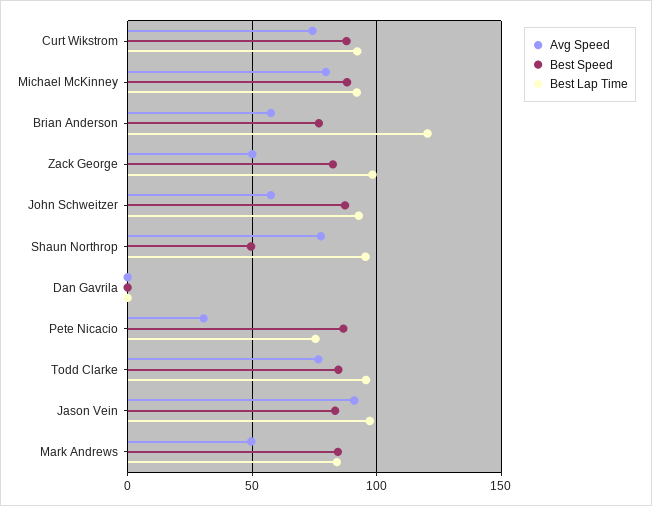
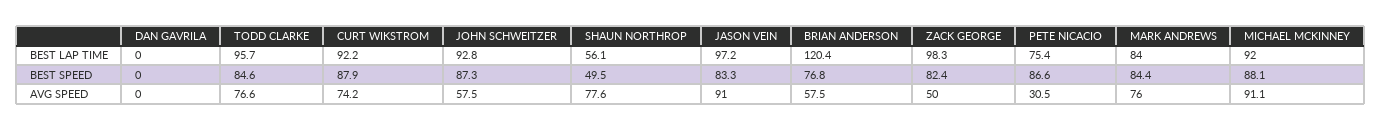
  {
    "Avg Speed": {
      "Curt Wikstrom": 74.2,
-     "Michael McKinney": 80,
+     "Michael McKinney": 91.1,
      "Brian Anderson": 57.5,
      "Zack George": 50,
      "John Schweitzer": 57.5,
      "Shaun Northrop": 77.6,
      "Dan Gavrila": 0,
      "Pete Nicacio": 30.5,
      "Todd Clarke": 76.6,
      "Jason Vein": 91,
-     "Mark Andrews": 50
+     "Mark Andrews": 76
    },
    "Best Speed": {
      "Curt Wikstrom": 87.9,
      "Michael McKinney": 88.1,
      "Brian Anderson": 76.8,
      "Zack George": 82.4,
      "John Schweitzer": 87.3,
      "Shaun Northrop": 49.5,
      "Dan Gavrila": 0,
      "Pete Nicacio": 86.6,
      "Todd Clarke": 84.6,
      "Jason Vein": 83.3,
      "Mark Andrews": 84.4
    },
    "Best Lap Time": {
      "Curt Wikstrom": 92.2,
      "Michael McKinney": 92,
      "Brian Anderson": 120.4,
      "Zack George": 98.3,
      "John Schweitzer": 92.8,
-     "Shaun Northrop": 95,
+     "Shaun Northrop": 56.1,
      "Dan Gavrila": 0,
      "Pete Nicacio": 75.4,
      "Todd Clarke": 95.7,
      "Jason Vein": 97.2,
      "Mark Andrews": 84
    }
  }

